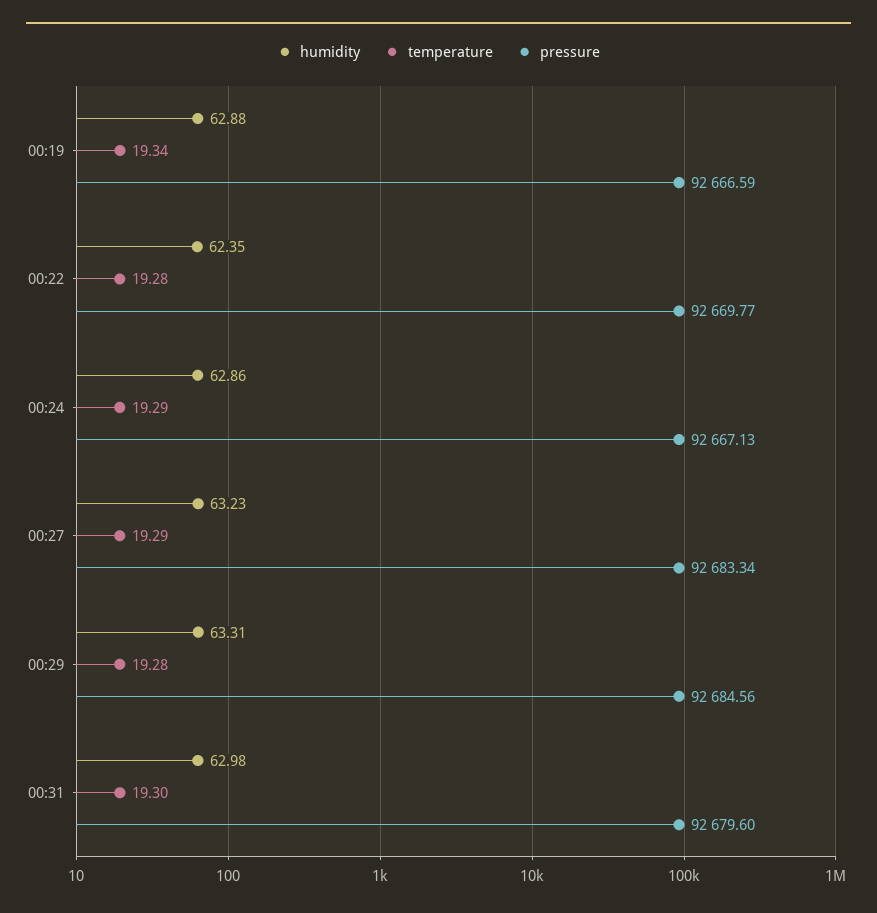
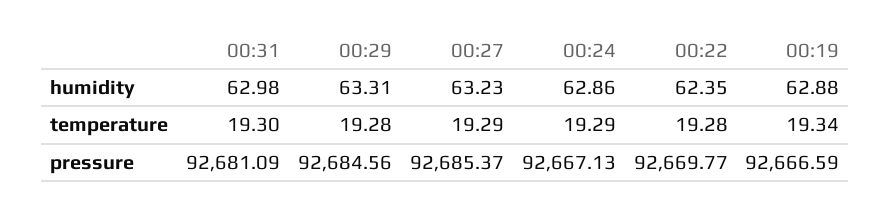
  {
    "humidity": {
      "00:19": 62.88,
      "00:22": 62.35,
      "00:24": 62.86,
      "00:27": 63.23,
      "00:29": 63.31,
      "00:31": 62.98
    },
    "temperature": {
      "00:19": 19.34,
      "00:22": 19.28,
      "00:24": 19.29,
      "00:27": 19.29,
      "00:29": 19.28,
      "00:31": 19.3
    },
    "pressure": {
      "00:19": 92666.59,
      "00:22": 92669.77,
      "00:24": 92667.13,
-     "00:27": 92683.34,
+     "00:27": 92685.37,
      "00:29": 92684.56,
-     "00:31": 92679.6
+     "00:31": 92681.09
    }
  }

